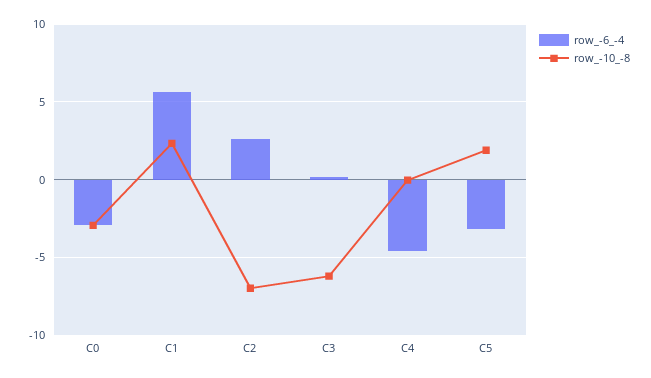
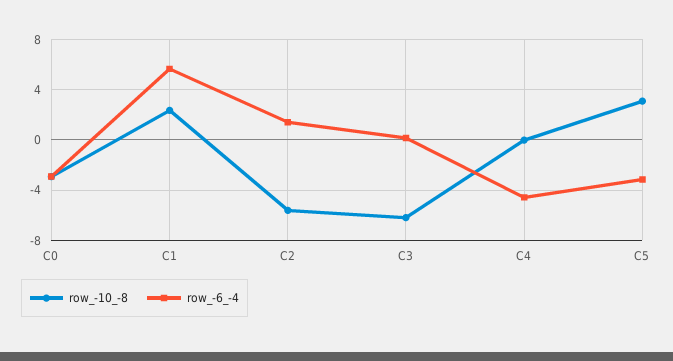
  {
    "row_-6_-4": {
      "C0": -3,
      "C1": 5.5,
-     "C2": 2.5,
+     "C2": 1.5,
      "C3": 0,
      "C4": -4.5,
      "C5": -3
    },
    "row_-10_-8": {
      "C0": -3,
      "C1": 2.5,
-     "C2": -7,
+     "C2": -5.5,
      "C3": -6,
      "C4": 0,
-     "C5": 2
+     "C5": 3
    }
  }

